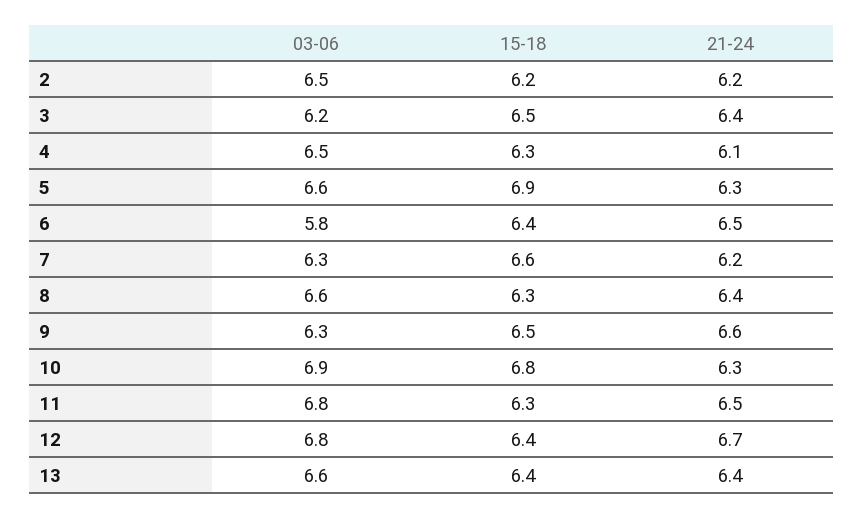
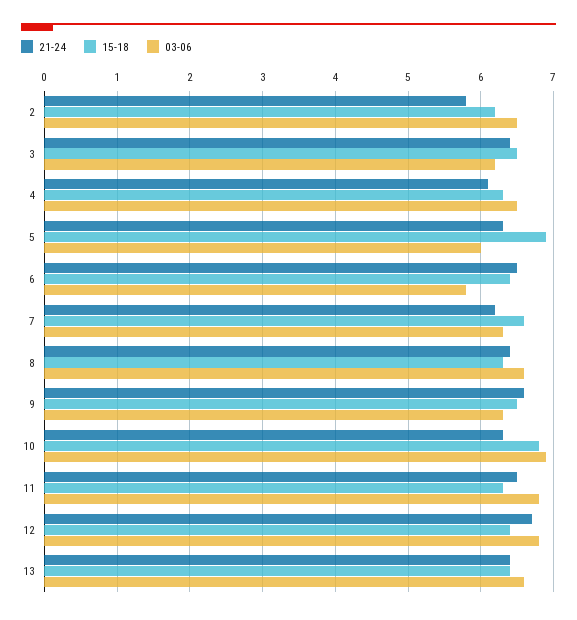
  {
    "03-06": {
      "2": 6.5,
      "3": 6.2,
      "4": 6.5,
-     "5": 6.6,
+     "5": 6,
      "6": 5.8,
      "7": 6.3,
      "8": 6.6,
      "9": 6.3,
      "10": 6.9,
      "11": 6.8,
      "12": 6.8,
      "13": 6.6
    },
    "15-18": {
      "2": 6.2,
      "3": 6.5,
      "4": 6.3,
      "5": 6.9,
      "6": 6.4,
      "7": 6.6,
      "8": 6.3,
      "9": 6.5,
      "10": 6.8,
      "11": 6.3,
      "12": 6.4,
      "13": 6.4
    },
    "21-24": {
-     "2": 6.2,
+     "2": 5.8,
      "3": 6.4,
      "4": 6.1,
      "5": 6.3,
      "6": 6.5,
      "7": 6.2,
      "8": 6.4,
      "9": 6.6,
      "10": 6.3,
      "11": 6.5,
      "12": 6.7,
      "13": 6.4
    }
  }

